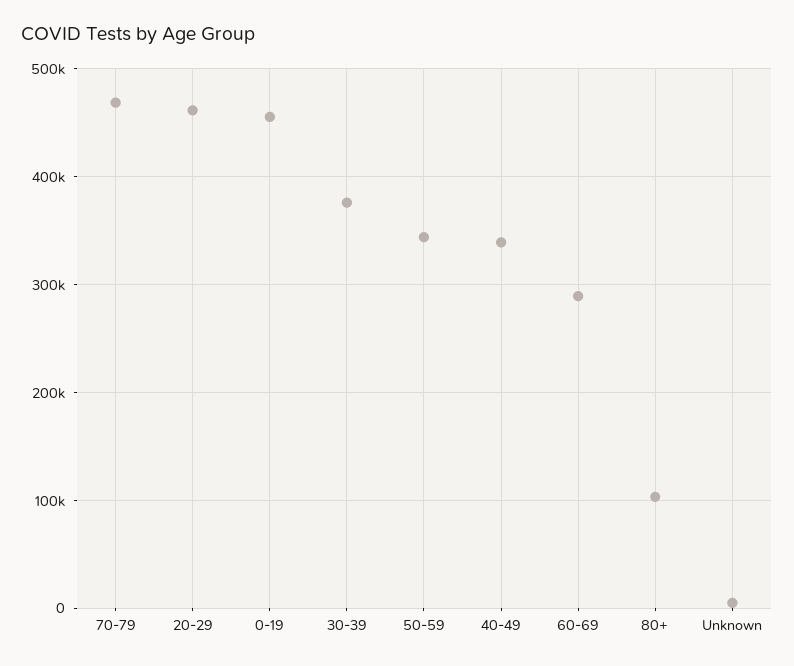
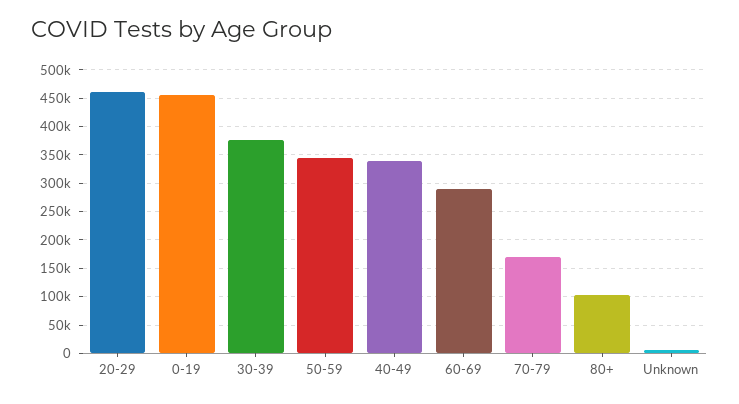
  {
-   "70-79": 470000,
+   "70-79": 175000,
    "20-29": 460000,
    "0-19": 460000,
    "30-39": 380000,
    "50-59": 340000,
    "40-49": 340000,
    "60-69": 290000,
    "80+": 100000,
    "Unknown": 10000
  }

